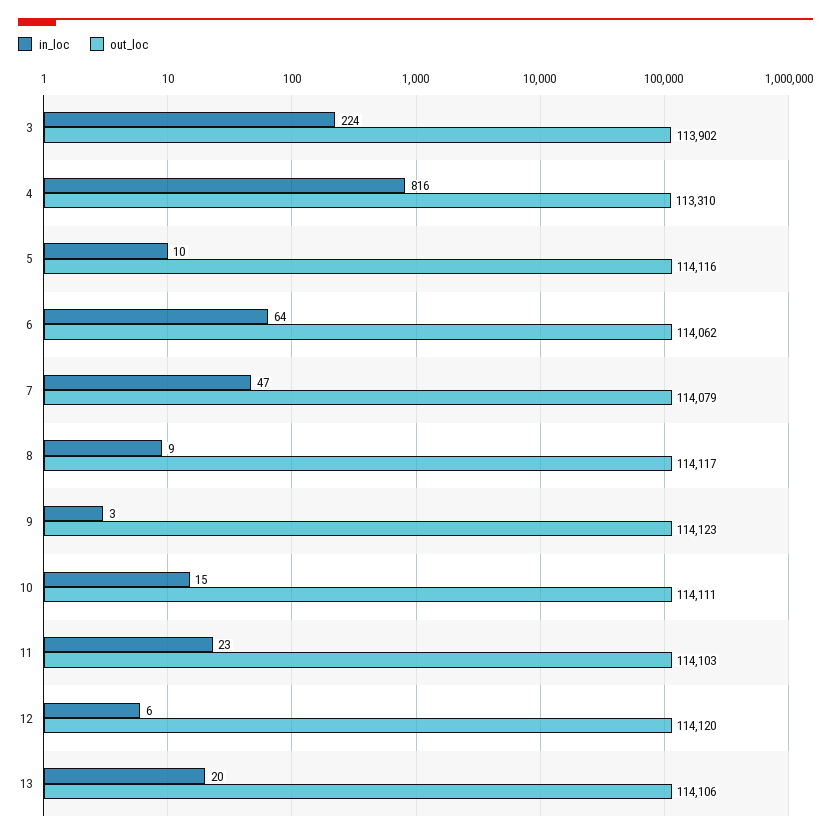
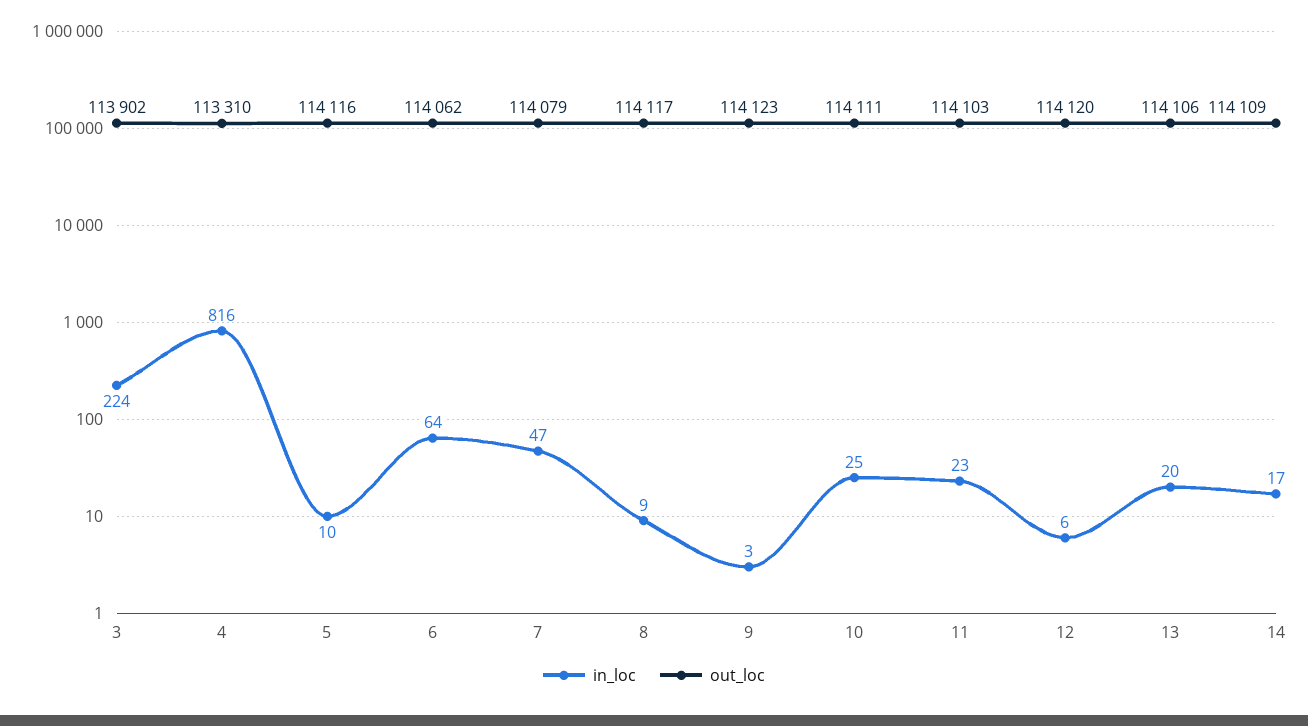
  {
    "in_loc": {
      "3": 224,
      "4": 816,
      "5": 10,
      "6": 64,
      "7": 47,
      "8": 9,
      "9": 3,
-     "10": 15,
+     "10": 25,
      "11": 23,
      "12": 6,
-     "13": 20
+     "13": 20,
+     "14": 17
    },
    "out_loc": {
      "3": 113902,
      "4": 113310,
      "5": 114116,
      "6": 114062,
      "7": 114079,
      "8": 114117,
      "9": 114123,
      "10": 114111,
      "11": 114103,
      "12": 114120,
-     "13": 114106
+     "13": 114106,
+     "14": 114109
    }
  }

